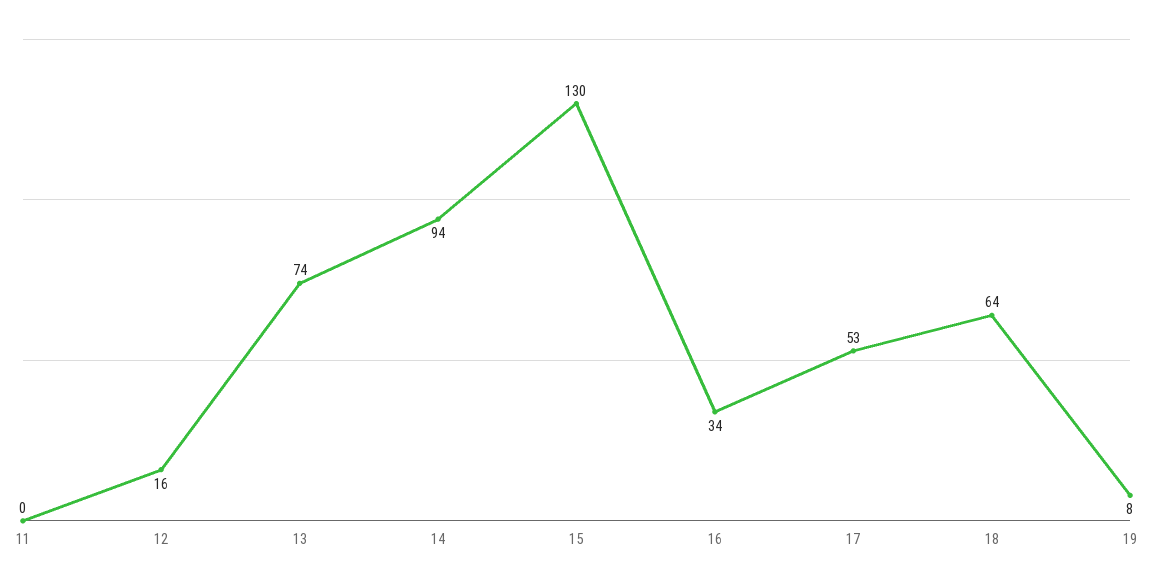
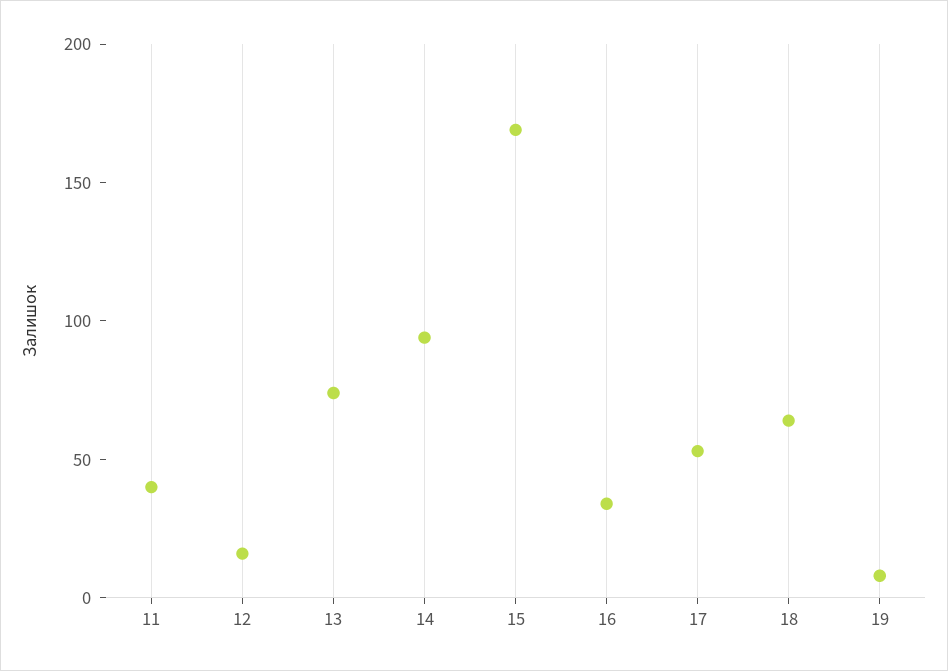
  {
-   "11": 0,
+   "11": 40,
    "12": 16,
    "13": 74,
    "14": 94,
-   "15": 130,
+   "15": 170,
    "16": 34,
    "17": 53,
    "18": 64,
    "19": 8
  }

